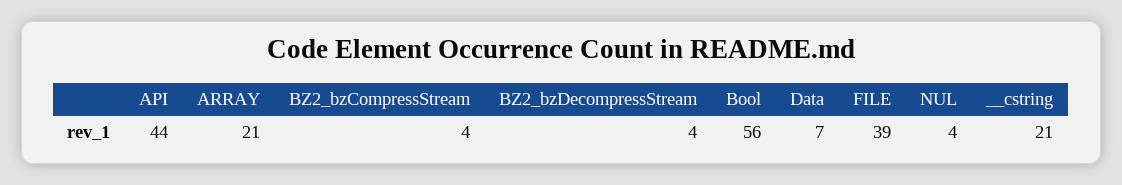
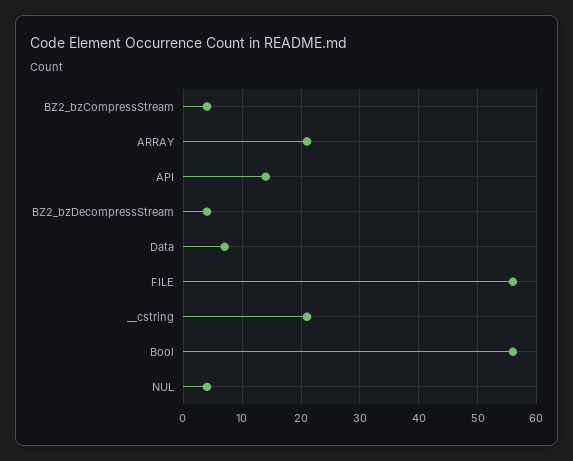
  {
-   "API": 44,
+   "API": 15,
    "ARRAY": 21,
    "BZ2_bzCompressStream": 4,
    "BZ2_bzDecompressStream": 4,
    "Bool": 56,
    "Data": 7,
-   "FILE": 39,
+   "FILE": 55,
    "NUL": 4,
    "__cstring": 21
  }

